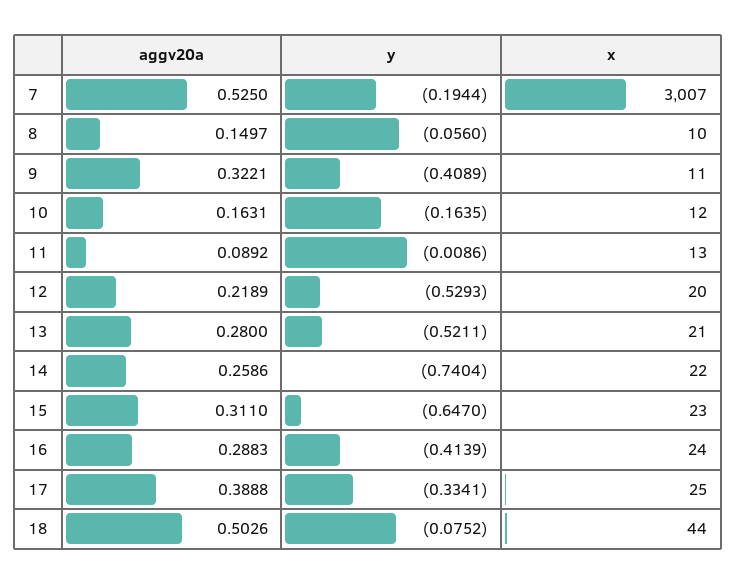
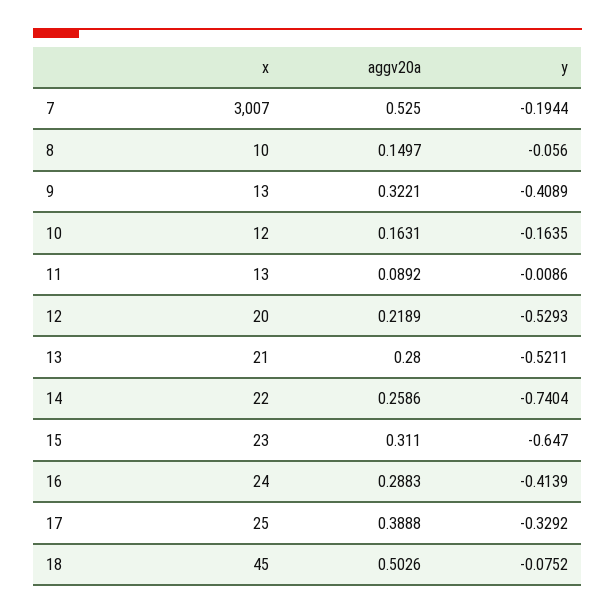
  {
    "aggv20a": {
      "7": 0.525,
      "8": 0.1497,
      "9": 0.3221,
      "10": 0.1631,
      "11": 0.0892,
      "12": 0.2189,
      "13": 0.28,
      "14": 0.2586,
      "15": 0.311,
      "16": 0.2883,
      "17": 0.3888,
      "18": 0.5026
    },
    "y": {
      "7": -0.1944,
      "8": -0.056,
      "9": -0.4089,
      "10": -0.1635,
      "11": -0.0086,
      "12": -0.5293,
      "13": -0.5211,
      "14": -0.7404,
      "15": -0.647,
      "16": -0.4139,
-     "17": -0.3341,
+     "17": -0.3292,
      "18": -0.0752
    },
    "x": {
      "7": 3007,
      "8": 10,
-     "9": 11,
+     "9": 13,
      "10": 12,
      "11": 13,
      "12": 20,
      "13": 21,
      "14": 22,
      "15": 23,
      "16": 24,
      "17": 25,
-     "18": 44
+     "18": 45
    }
  }

